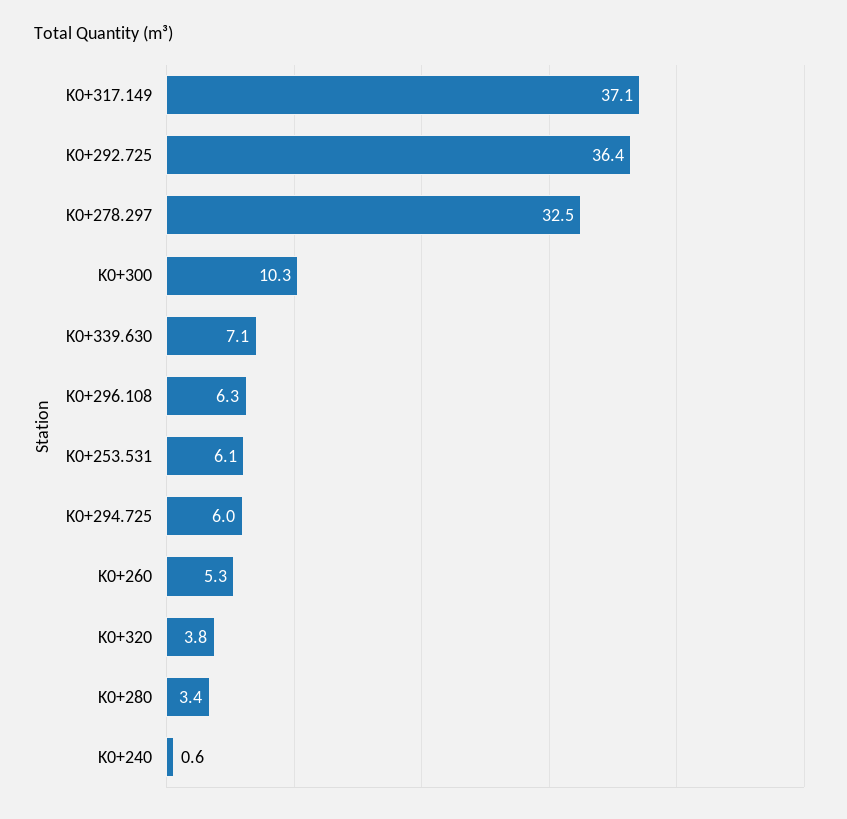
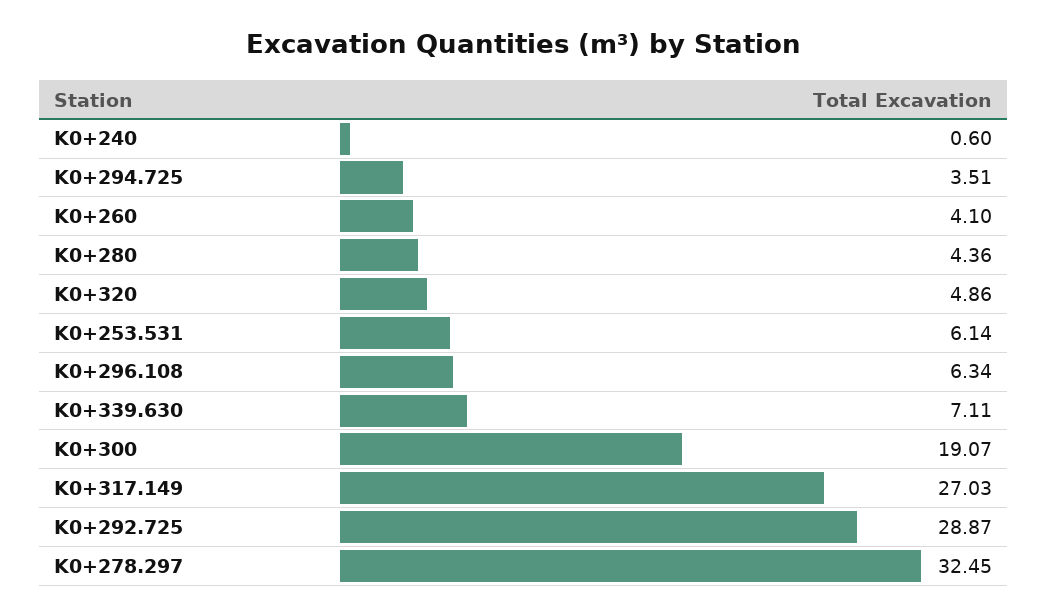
  {
-   "K0+317.149": 37.1,
+   "K0+317.149": 27.03,
-   "K0+292.725": 36.4,
+   "K0+292.725": 28.87,
    "K0+278.297": 32.45,
-   "K0+300": 10.3,
+   "K0+300": 19.07,
    "K0+339.630": 7.11,
    "K0+296.108": 6.34,
    "K0+253.531": 6.14,
-   "K0+294.725": 6,
+   "K0+294.725": 3.51,
-   "K0+260": 5.3,
+   "K0+260": 4.1,
-   "K0+320": 3.8,
+   "K0+320": 4.86,
-   "K0+280": 3.4,
+   "K0+280": 4.36,
    "K0+240": 0.6
  }

